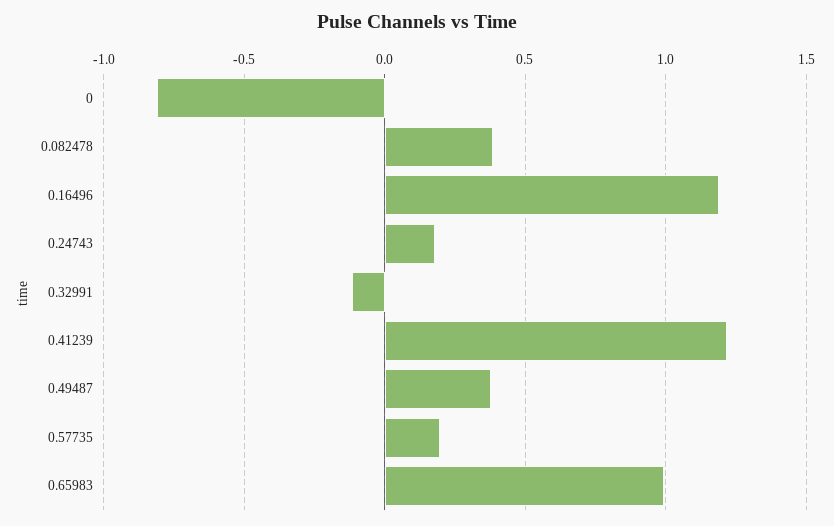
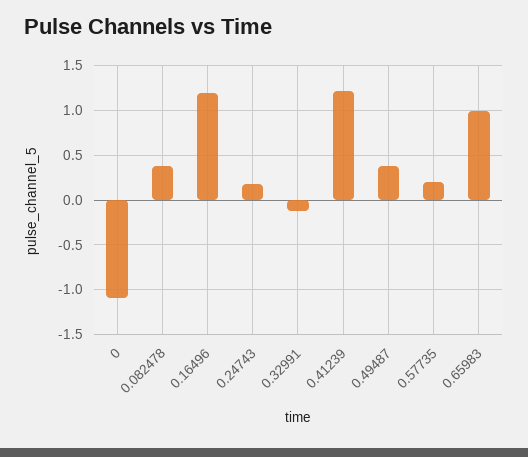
  {
-   "0": -0.8,
+   "0": -1.1,
    "0.082478": 0.4,
    "0.16496": 1.2,
    "0.24743": 0.2,
    "0.32991": -0.1,
    "0.41239": 1.2,
    "0.49487": 0.4,
    "0.57735": 0.2,
    "0.65983": 1
  }

